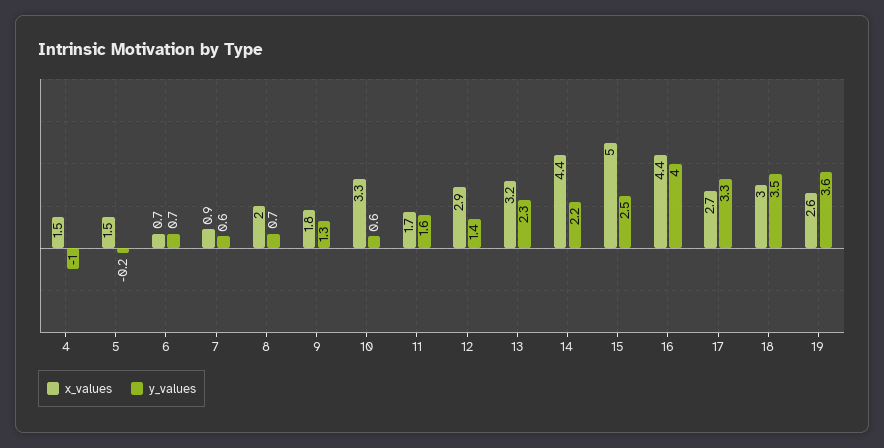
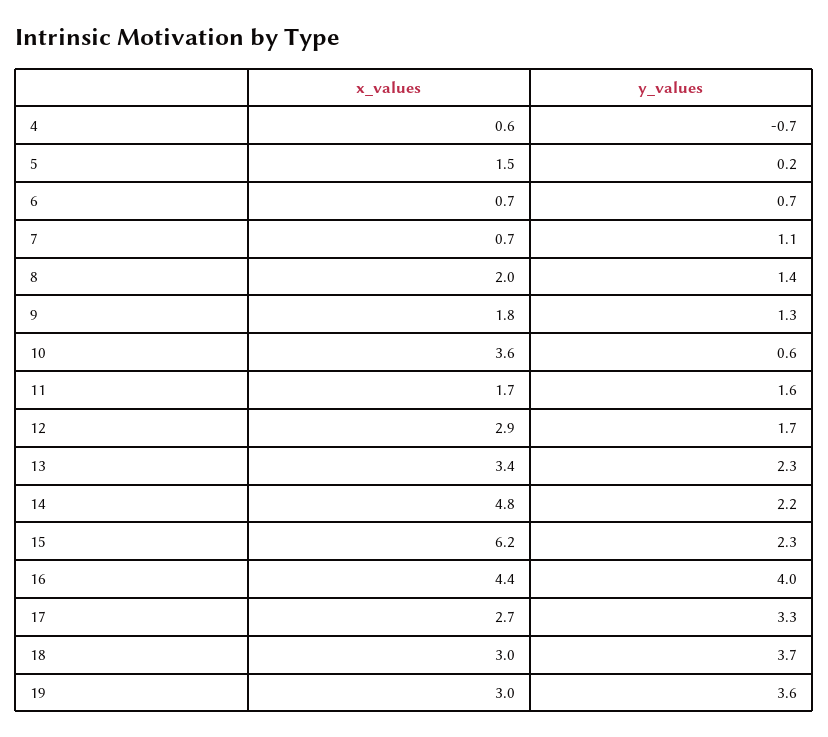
  {
    "x_values": {
-     "4": 1.5,
+     "4": 0.6,
      "5": 1.5,
      "6": 0.7,
-     "7": 0.9,
+     "7": 0.7,
      "8": 2,
      "9": 1.8,
-     "10": 3.3,
+     "10": 3.6,
      "11": 1.7,
      "12": 2.9,
-     "13": 3.2,
+     "13": 3.4,
-     "14": 4.4,
+     "14": 4.8,
-     "15": 5,
+     "15": 6.2,
      "16": 4.4,
      "17": 2.7,
      "18": 3,
-     "19": 2.6
+     "19": 3
    },
    "y_values": {
-     "4": -1,
+     "4": -0.7,
-     "5": -0.2,
+     "5": 0.2,
      "6": 0.7,
-     "7": 0.6,
+     "7": 1.1,
-     "8": 0.7,
+     "8": 1.4,
      "9": 1.3,
      "10": 0.6,
      "11": 1.6,
-     "12": 1.4,
+     "12": 1.7,
      "13": 2.3,
      "14": 2.2,
-     "15": 2.5,
+     "15": 2.3,
      "16": 4,
      "17": 3.3,
-     "18": 3.5,
+     "18": 3.7,
      "19": 3.6
    }
  }

